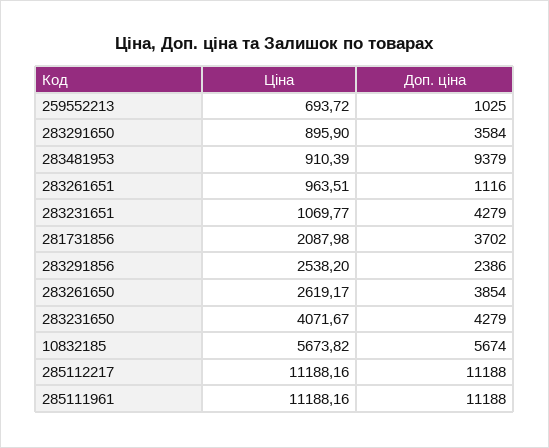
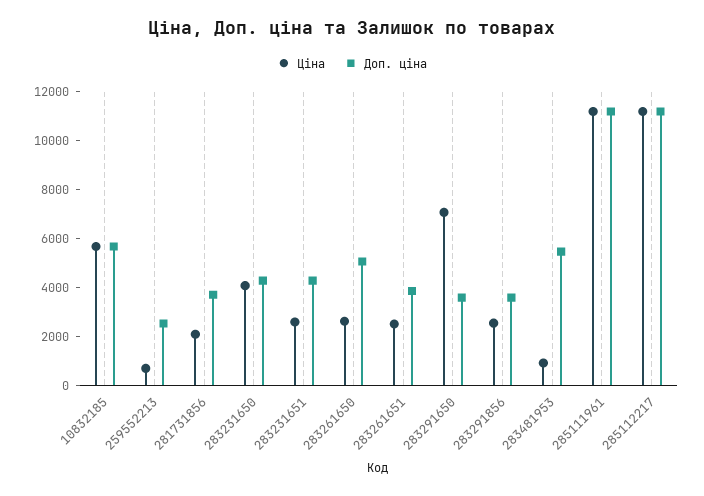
  {
    "Ціна": {
      "259552213": 693.72,
-     "283291650": 895.9,
+     "283291650": 7000,
      "283481953": 910.39,
-     "283261651": 963.51,
+     "283261651": 2500,
-     "283231651": 1069.77,
+     "283231651": 2500,
      "281731856": 2087.98,
      "283291856": 2538.2,
      "283261650": 2619.17,
      "283231650": 4071.67,
      "10832185": 5673.82,
      "285112217": 11188.16,
      "285111961": 11188.16
    },
    "Доп. ціна": {
-     "259552213": 1025,
+     "259552213": 2500,
      "283291650": 3584,
-     "283481953": 9379,
+     "283481953": 5500,
-     "283261651": 1116,
+     "283261651": 4000,
      "283231651": 4279,
      "281731856": 3702,
-     "283291856": 2386,
+     "283291856": 3500,
-     "283261650": 3854,
+     "283261650": 5000,
      "283231650": 4279,
      "10832185": 5674,
      "285112217": 11188,
      "285111961": 11188
    }
  }

